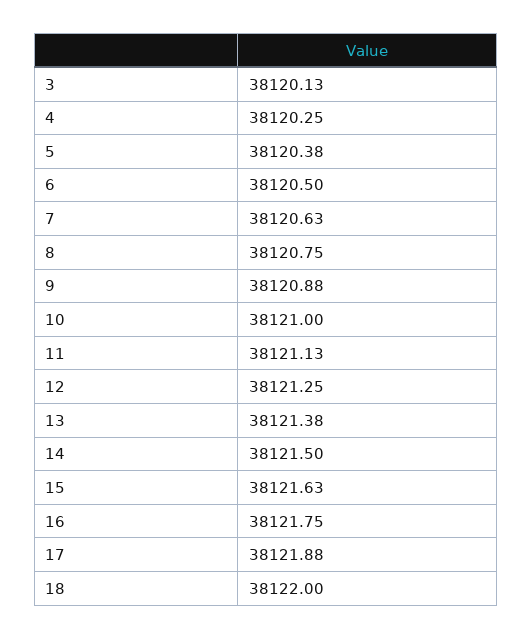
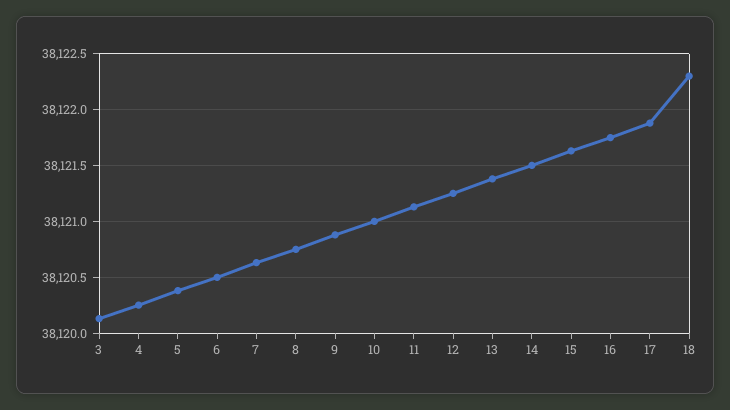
  {
    "3": 38120.13,
    "4": 38120.25,
    "5": 38120.38,
    "6": 38120.5,
    "7": 38120.63,
    "8": 38120.75,
    "9": 38120.88,
    "10": 38121,
    "11": 38121.13,
    "12": 38121.25,
    "13": 38121.38,
    "14": 38121.5,
    "15": 38121.63,
    "16": 38121.75,
    "17": 38121.88,
-   "18": 38122
+   "18": 38122.3
  }

